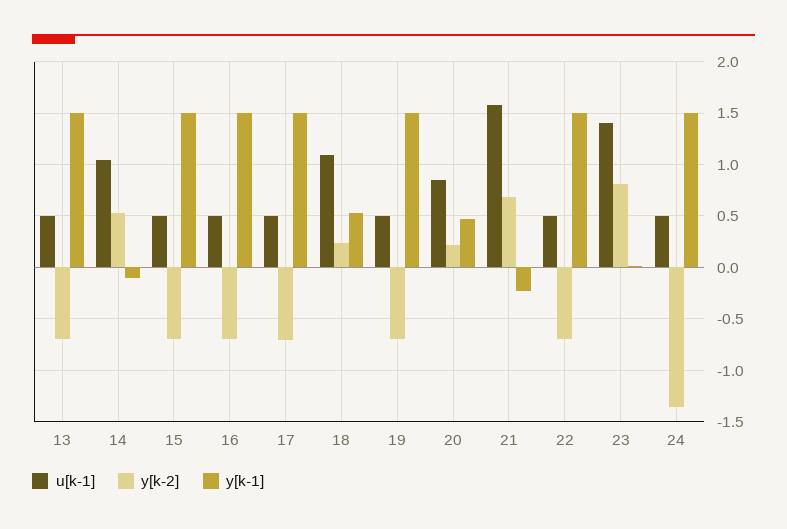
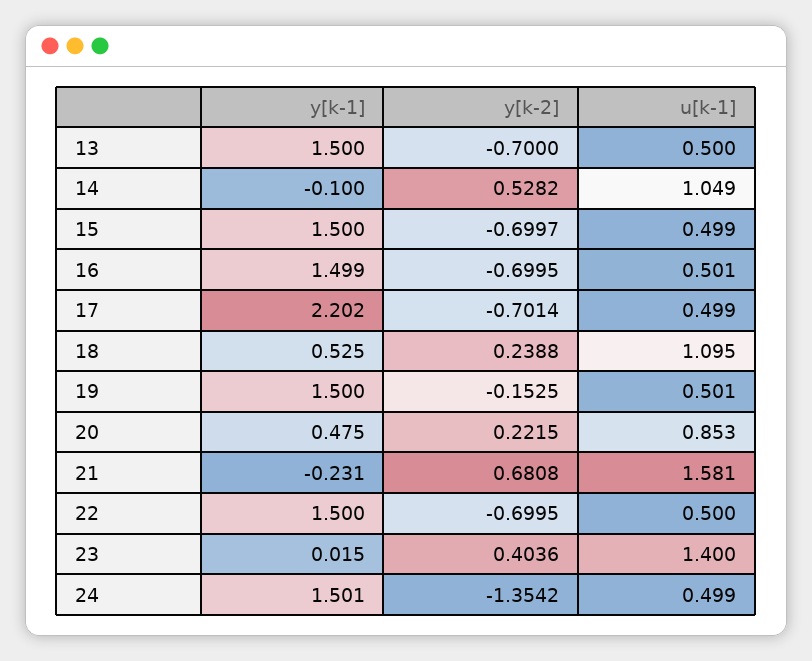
  {
    "u[k-1]": {
      "13": 0.5,
      "14": 1.049,
      "15": 0.499,
      "16": 0.501,
      "17": 0.499,
      "18": 1.095,
      "19": 0.501,
      "20": 0.853,
      "21": 1.581,
      "22": 0.5,
      "23": 1.4,
      "24": 0.499
    },
    "y[k-2]": {
      "13": -0.7,
      "14": 0.5282,
      "15": -0.6997,
      "16": -0.6995,
      "17": -0.7014,
      "18": 0.2388,
-     "19": -0.7,
+     "19": -0.1525,
      "20": 0.2215,
      "21": 0.6808,
      "22": -0.6995,
-     "23": 0.8,
+     "23": 0.4036,
      "24": -1.3542
    },
    "y[k-1]": {
      "13": 1.5,
      "14": -0.1,
      "15": 1.5,
      "16": 1.499,
-     "17": 1.5,
+     "17": 2.202,
      "18": 0.525,
      "19": 1.5,
      "20": 0.475,
      "21": -0.231,
      "22": 1.5,
      "23": 0.015,
      "24": 1.501
    }
  }

